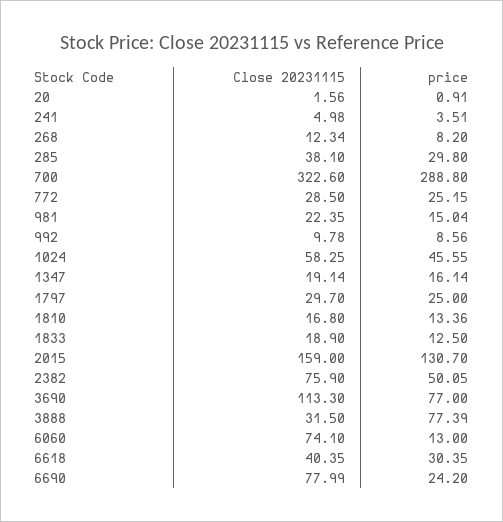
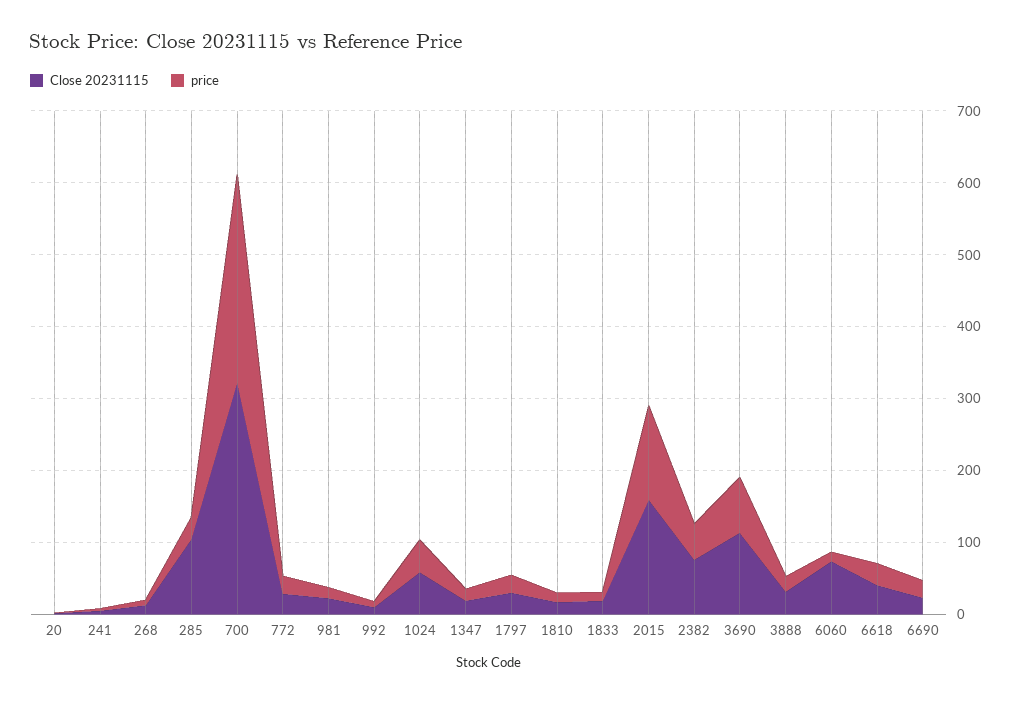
  {
    "Close 20231115": {
      "20": 1.56,
      "241": 4.98,
      "268": 12.34,
-     "285": 38.1,
+     "285": 100,
      "700": 322.6,
      "772": 28.5,
      "981": 22.35,
      "992": 9.78,
      "1024": 58.25,
      "1347": 19.14,
      "1797": 29.7,
      "1810": 16.8,
      "1833": 18.9,
      "2015": 159,
      "2382": 75.9,
      "3690": 113.3,
      "3888": 31.5,
      "6060": 74.1,
      "6618": 40.35,
-     "6690": 77.99
+     "6690": 20
    },
    "price": {
      "20": 0.91,
      "241": 3.51,
      "268": 8.2,
      "285": 29.8,
      "700": 288.8,
      "772": 25.15,
      "981": 15.04,
      "992": 8.56,
      "1024": 45.55,
      "1347": 16.14,
      "1797": 25,
      "1810": 13.36,
      "1833": 12.5,
      "2015": 130.7,
      "2382": 50.05,
      "3690": 77,
-     "3888": 77.39,
+     "3888": 20,
      "6060": 13,
      "6618": 30.35,
      "6690": 24.2
    }
  }

